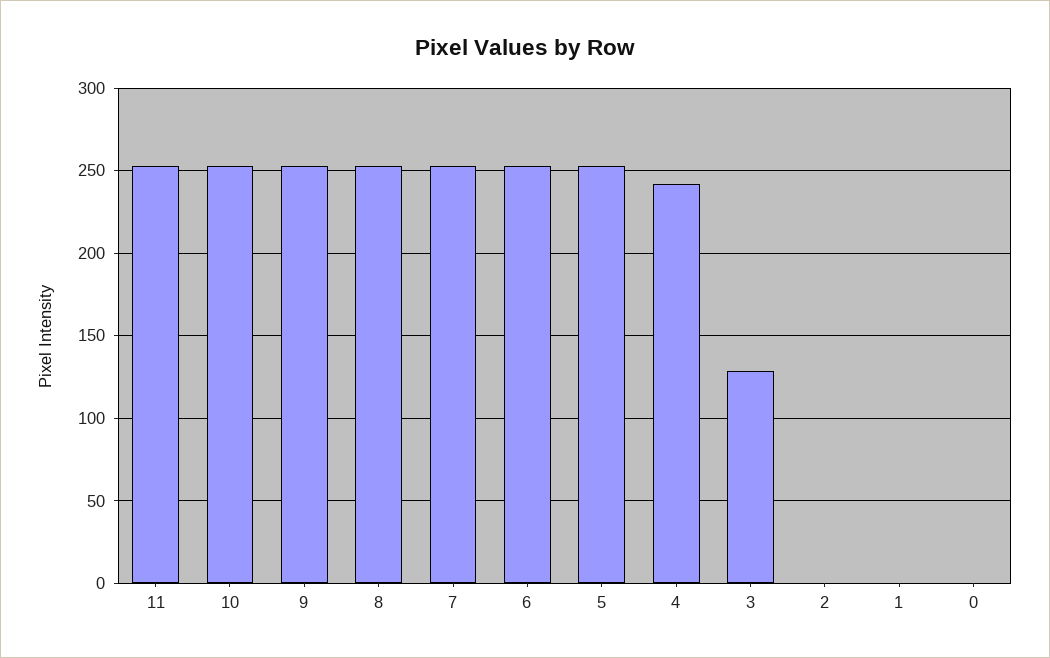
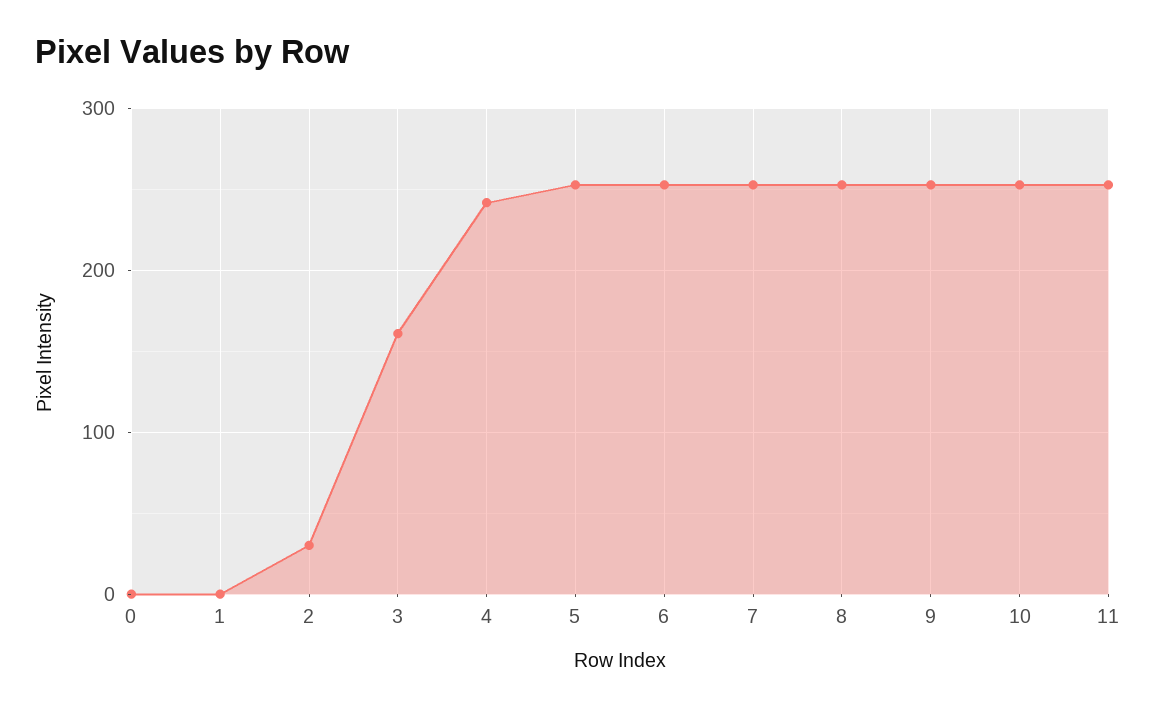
  {
    "11": 255,
    "10": 255,
    "9": 255,
    "8": 255,
    "7": 255,
    "6": 255,
    "5": 255,
    "4": 240,
-   "3": 130,
+   "3": 160,
-   "2": 0,
+   "2": 30,
    "1": 0,
    "0": 0
  }

